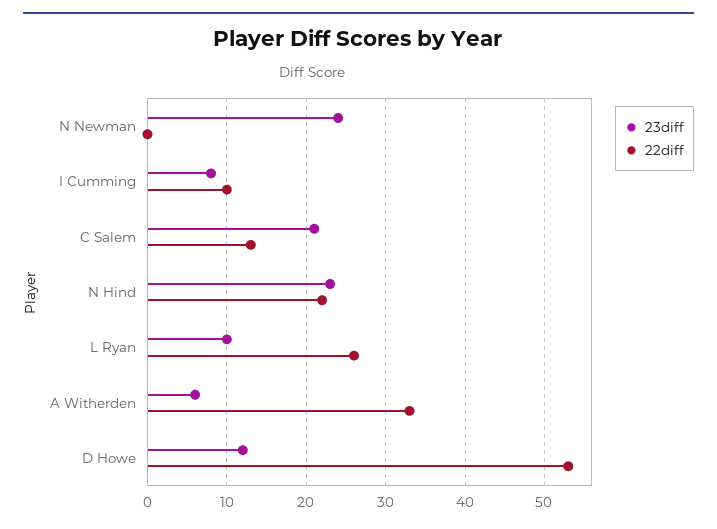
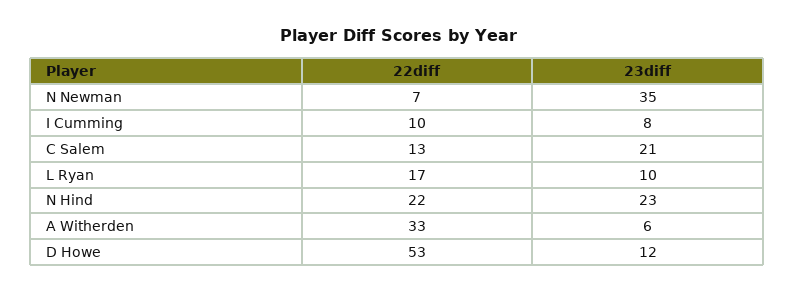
  {
    "23diff": {
-     "N Newman": 24,
+     "N Newman": 35,
      "I Cumming": 8,
      "C Salem": 21,
      "N Hind": 23,
      "L Ryan": 10,
      "A Witherden": 6,
      "D Howe": 12
    },
    "22diff": {
-     "N Newman": 0,
+     "N Newman": 7,
      "I Cumming": 10,
      "C Salem": 13,
      "N Hind": 22,
-     "L Ryan": 26,
+     "L Ryan": 17,
      "A Witherden": 33,
      "D Howe": 53
    }
  }

